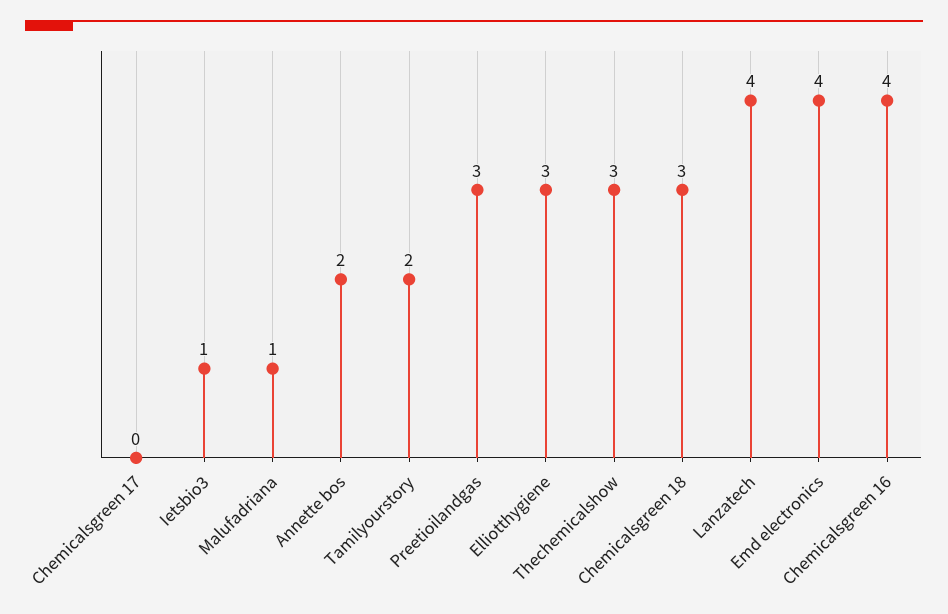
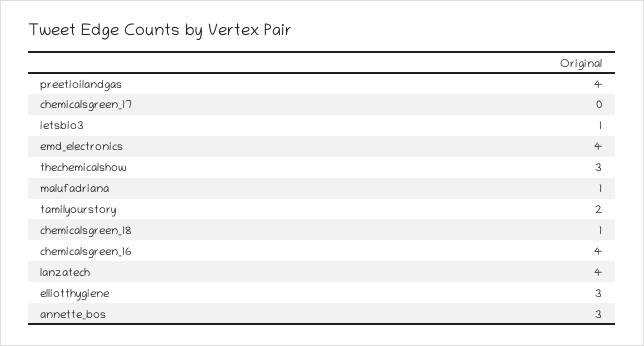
  {
    "Chemicalsgreen 17": 0,
    "Ietsbio3": 1,
    "Malufadriana": 1,
-   "Annette bos": 2,
+   "Annette bos": 3,
    "Tamilyourstory": 2,
-   "Preetioilandgas": 3,
+   "Preetioilandgas": 4,
    "Elliotthygiene": 3,
    "Thechemicalshow": 3,
-   "Chemicalsgreen 18": 3,
+   "Chemicalsgreen 18": 1,
    "Lanzatech": 4,
    "Emd electronics": 4,
    "Chemicalsgreen 16": 4
  }

